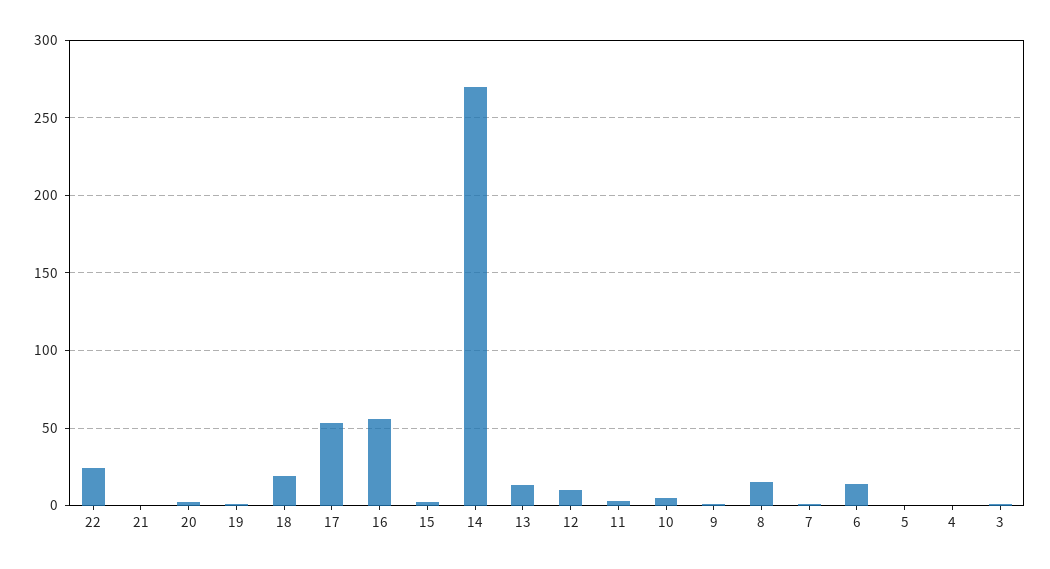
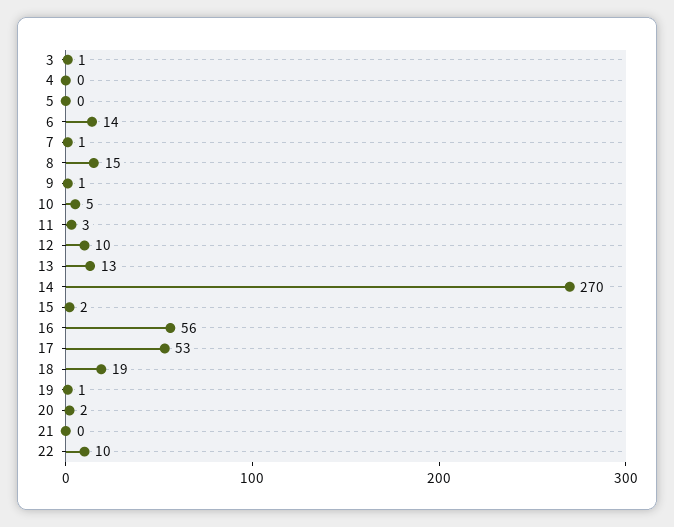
  {
-   "22": 25,
+   "22": 10,
    "21": 0,
    "20": 2,
    "19": 1,
    "18": 19,
    "17": 53,
    "16": 56,
    "15": 2,
    "14": 270,
    "13": 13,
    "12": 10,
    "11": 3,
    "10": 5,
    "9": 1,
    "8": 15,
    "7": 1,
    "6": 14,
    "5": 0,
    "4": 0,
    "3": 1
  }

